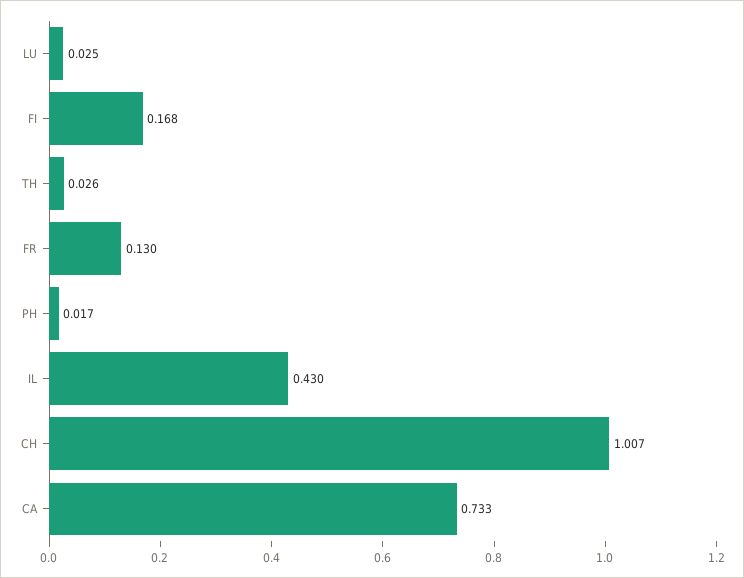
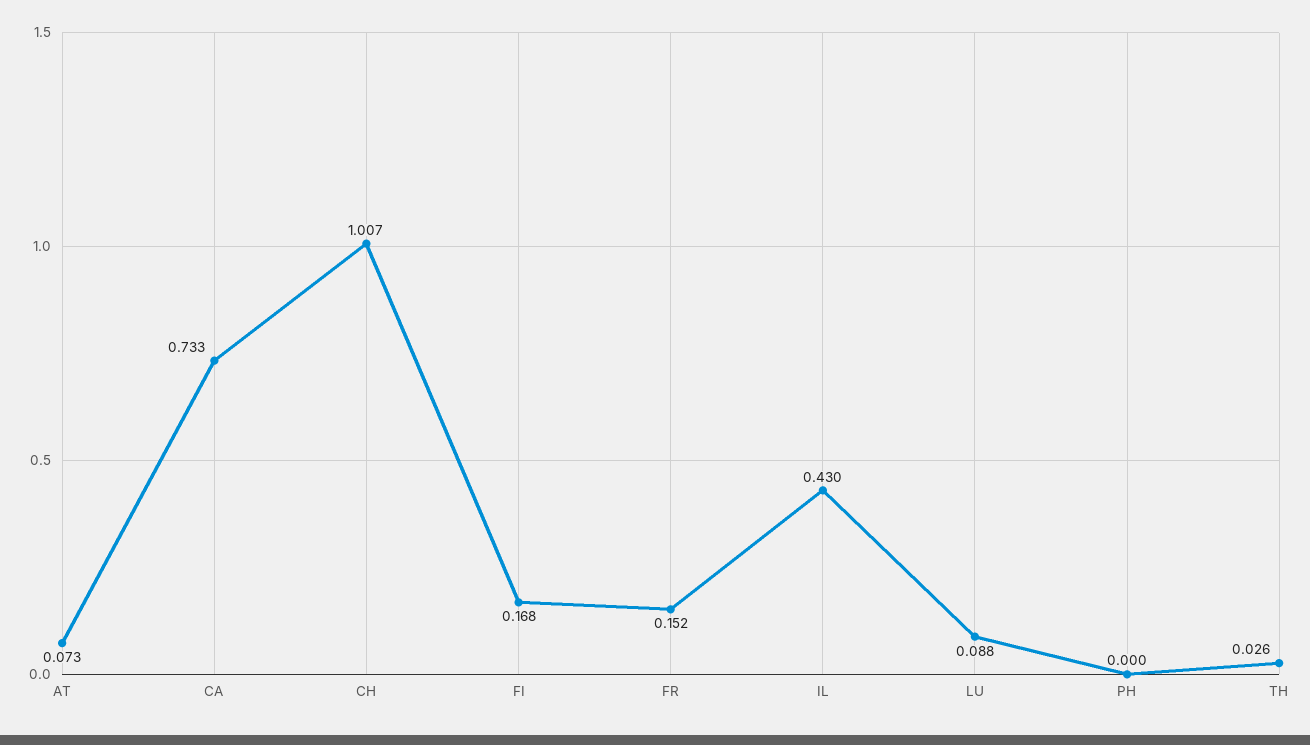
  {
-   "LU": 0.025,
+   "LU": 0.088,
    "FI": 0.168,
    "TH": 0.026,
-   "FR": 0.13,
+   "FR": 0.152,
-   "PH": 0.017,
+   "PH": 0,
    "IL": 0.43,
    "CH": 1.007,
-   "CA": 0.733
+   "CA": 0.733,
+   "AT": 0.073
  }

